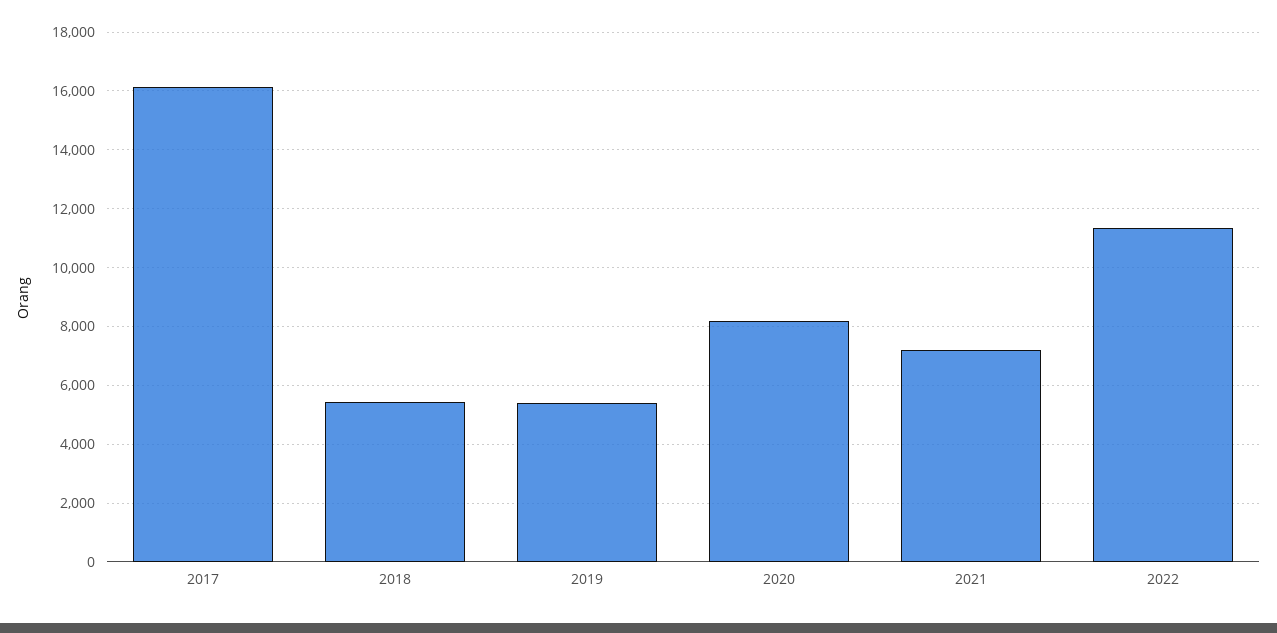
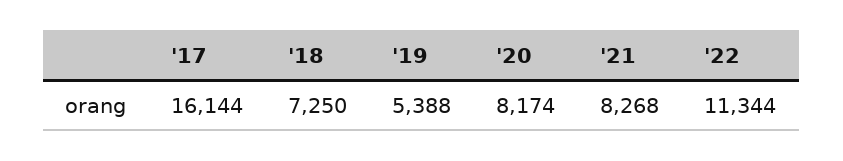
  {
    "2017": 16144,
-   "2018": 5500,
+   "2018": 7250,
    "2019": 5388,
    "2020": 8174,
-   "2021": 7250,
+   "2021": 8268,
    "2022": 11344
  }

